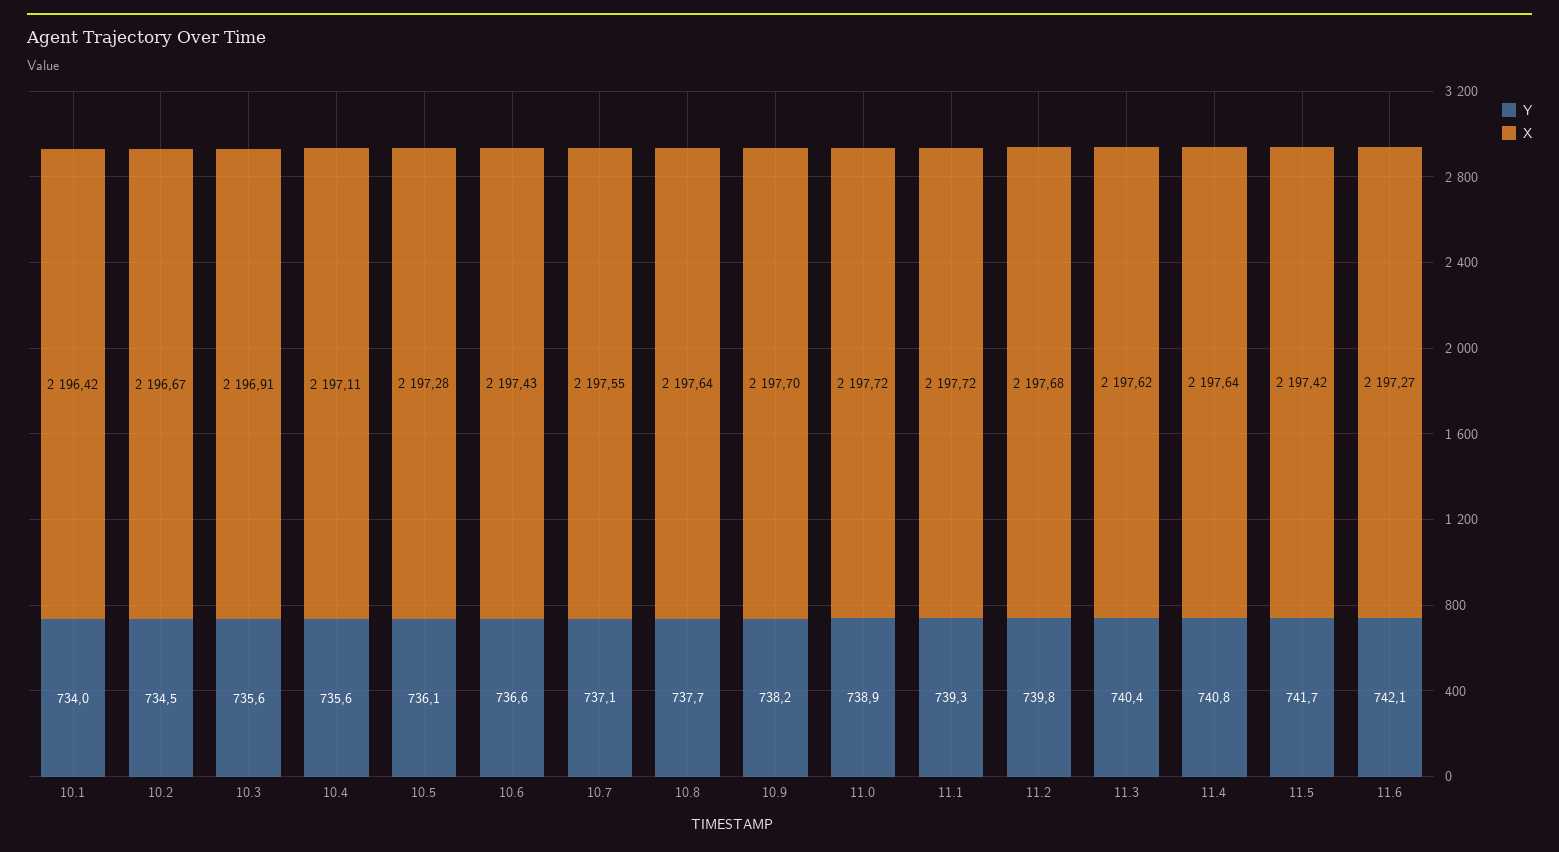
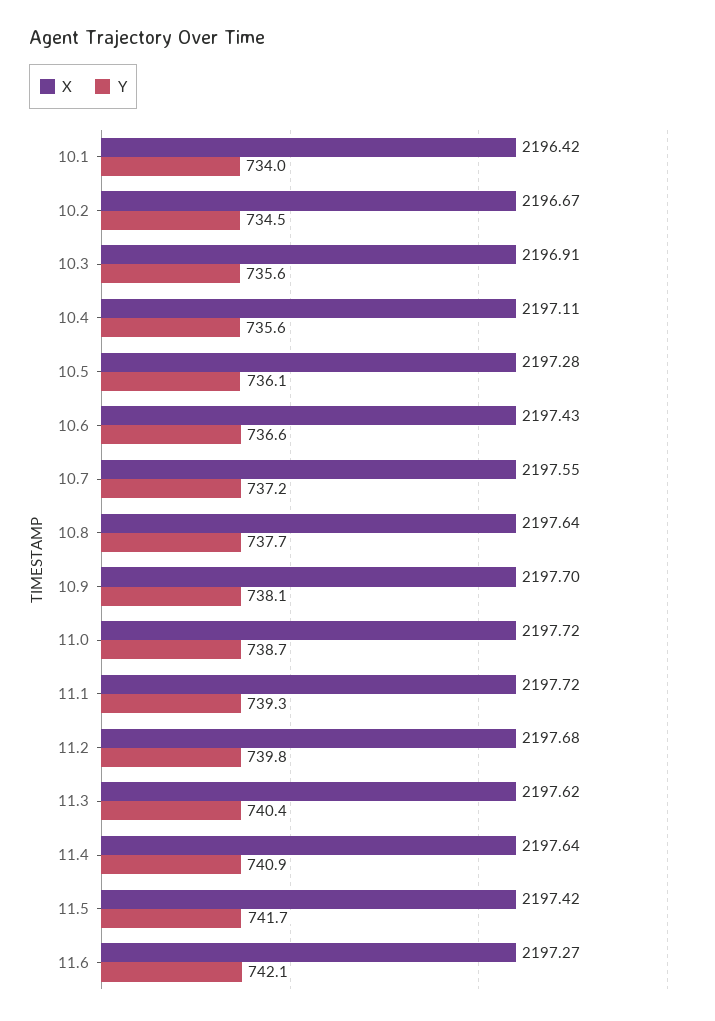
  {
    "Y": {
      "10.1": 734,
      "10.2": 734.5,
      "10.3": 735.6,
      "10.4": 735.6,
      "10.5": 736.1,
      "10.6": 736.6,
-     "10.7": 737.1,
+     "10.7": 737.2,
      "10.8": 737.7,
-     "10.9": 738.2,
+     "10.9": 738.1,
-     "11.0": 738.9,
+     "11.0": 738.7,
      "11.1": 739.3,
      "11.2": 739.8,
      "11.3": 740.4,
-     "11.4": 740.8,
+     "11.4": 740.9,
      "11.5": 741.7,
      "11.6": 742.1
    },
    "X": {
      "10.1": 2196.42,
      "10.2": 2196.67,
      "10.3": 2196.91,
      "10.4": 2197.11,
      "10.5": 2197.28,
      "10.6": 2197.43,
      "10.7": 2197.55,
      "10.8": 2197.64,
      "10.9": 2197.7,
      "11.0": 2197.72,
      "11.1": 2197.72,
      "11.2": 2197.68,
      "11.3": 2197.62,
      "11.4": 2197.64,
      "11.5": 2197.42,
      "11.6": 2197.27
    }
  }

